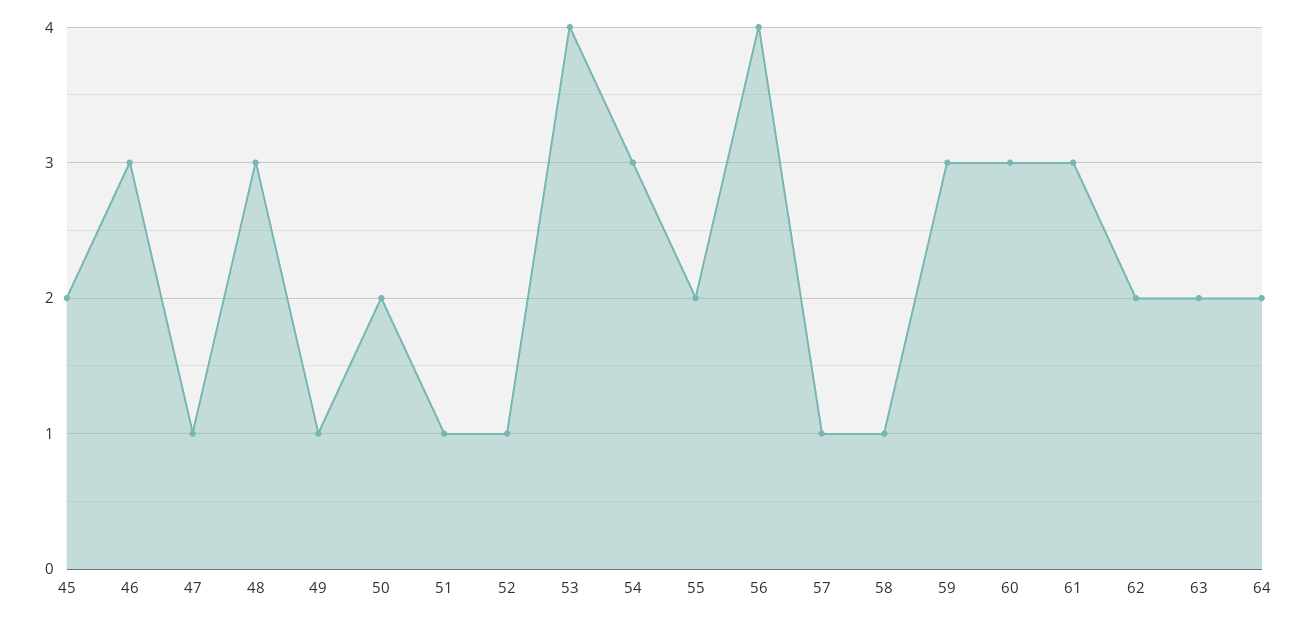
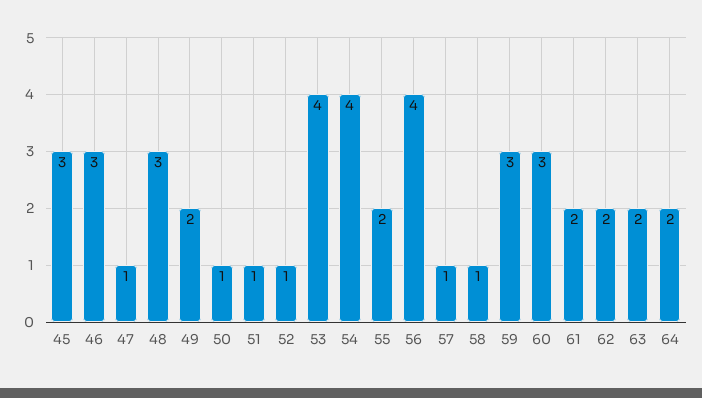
  {
-   "45": 2,
+   "45": 3,
    "46": 3,
    "47": 1,
    "48": 3,
-   "49": 1,
+   "49": 2,
-   "50": 2,
+   "50": 1,
    "51": 1,
    "52": 1,
    "53": 4,
-   "54": 3,
+   "54": 4,
    "55": 2,
    "56": 4,
    "57": 1,
    "58": 1,
    "59": 3,
    "60": 3,
-   "61": 3,
+   "61": 2,
    "62": 2,
    "63": 2,
    "64": 2
  }

